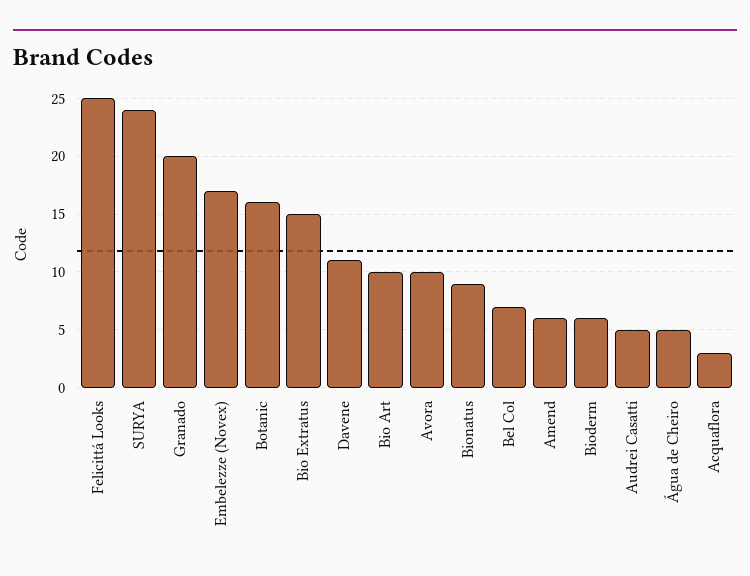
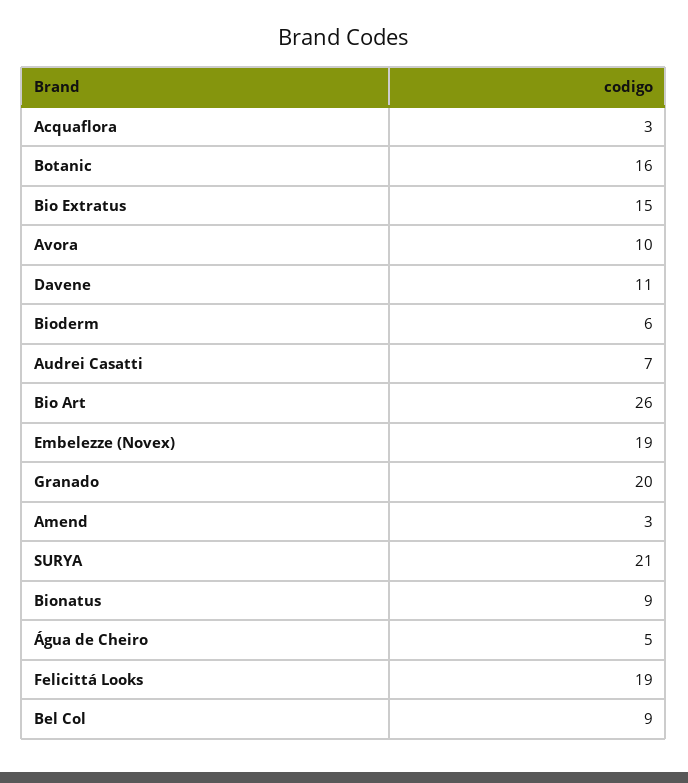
  {
-   "Felicittá Looks": 25,
+   "Felicittá Looks": 19,
-   "SURYA": 24,
+   "SURYA": 21,
    "Granado": 20,
-   "Embelezze (Novex)": 17,
+   "Embelezze (Novex)": 19,
    "Botanic": 16,
    "Bio Extratus": 15,
    "Davene": 11,
-   "Bio Art": 10,
+   "Bio Art": 26,
    "Avora": 10,
    "Bionatus": 9,
-   "Bel Col": 7,
+   "Bel Col": 9,
-   "Amend": 6,
+   "Amend": 3,
    "Bioderm": 6,
-   "Audrei Casatti": 5,
+   "Audrei Casatti": 7,
    "Água de Cheiro": 5,
    "Acquaflora": 3
  }

